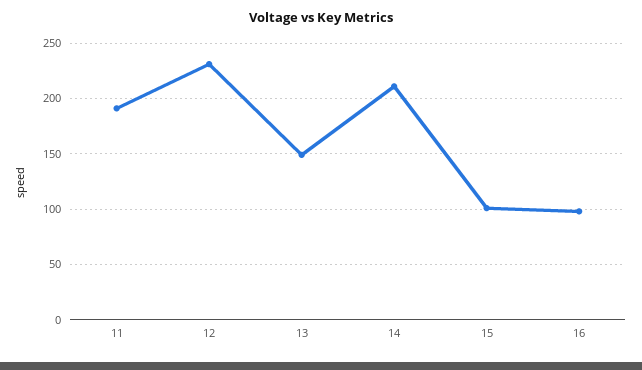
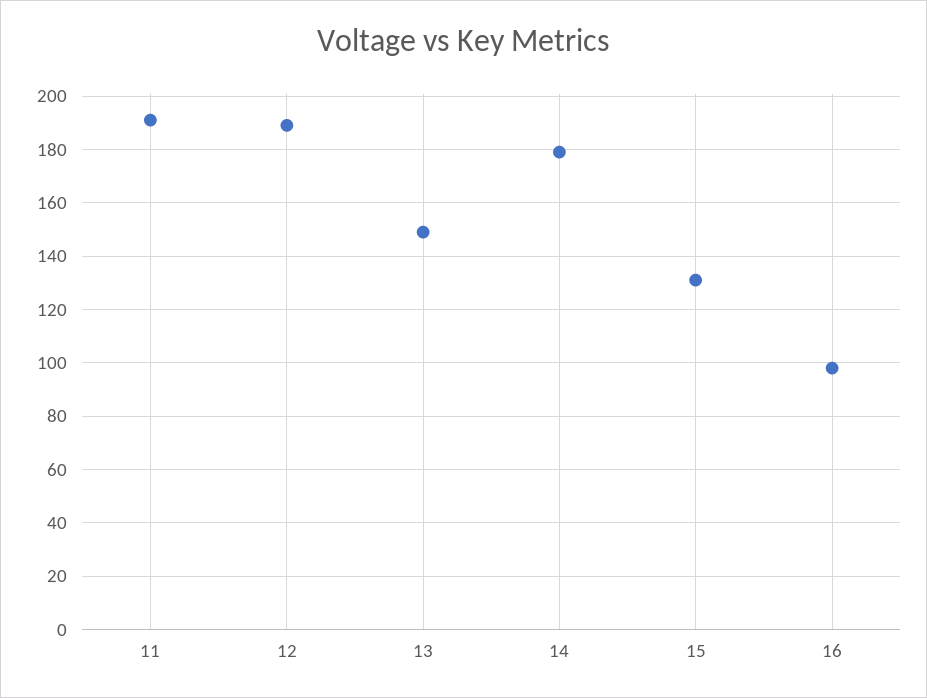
  {
    "11": 190,
-   "12": 230,
+   "12": 190,
    "13": 150,
-   "14": 210,
+   "14": 180,
-   "15": 100,
+   "15": 130,
    "16": 100
  }

